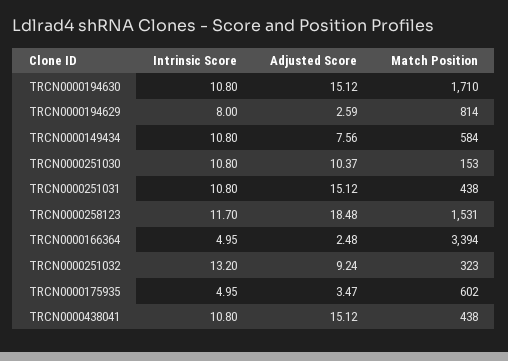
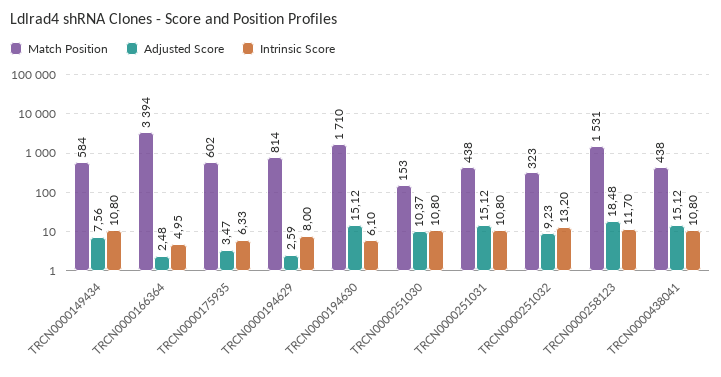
  {
    "Intrinsic Score": {
-     "TRCN0000194630": 10.8,
+     "TRCN0000194630": 6.1,
      "TRCN0000194629": 8,
      "TRCN0000149434": 10.8,
      "TRCN0000251030": 10.8,
      "TRCN0000251031": 10.8,
      "TRCN0000258123": 11.7,
      "TRCN0000166364": 4.95,
      "TRCN0000251032": 13.2,
-     "TRCN0000175935": 4.95,
+     "TRCN0000175935": 6.33,
      "TRCN0000438041": 10.8
    },
    "Adjusted Score": {
      "TRCN0000194630": 15.12,
      "TRCN0000194629": 2.59,
      "TRCN0000149434": 7.56,
      "TRCN0000251030": 10.37,
      "TRCN0000251031": 15.12,
      "TRCN0000258123": 18.48,
      "TRCN0000166364": 2.48,
-     "TRCN0000251032": 9.24,
+     "TRCN0000251032": 9.23,
      "TRCN0000175935": 3.47,
      "TRCN0000438041": 15.12
    },
    "Match Position": {
      "TRCN0000194630": 1710,
      "TRCN0000194629": 814,
      "TRCN0000149434": 584,
      "TRCN0000251030": 153,
      "TRCN0000251031": 438,
      "TRCN0000258123": 1531,
      "TRCN0000166364": 3394,
      "TRCN0000251032": 323,
      "TRCN0000175935": 602,
      "TRCN0000438041": 438
    }
  }

